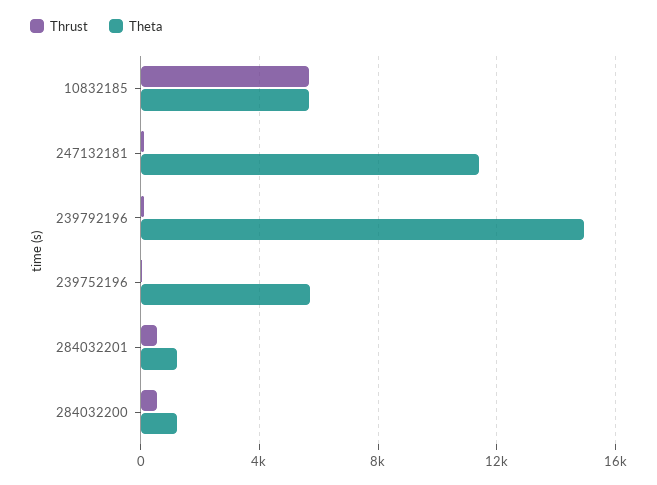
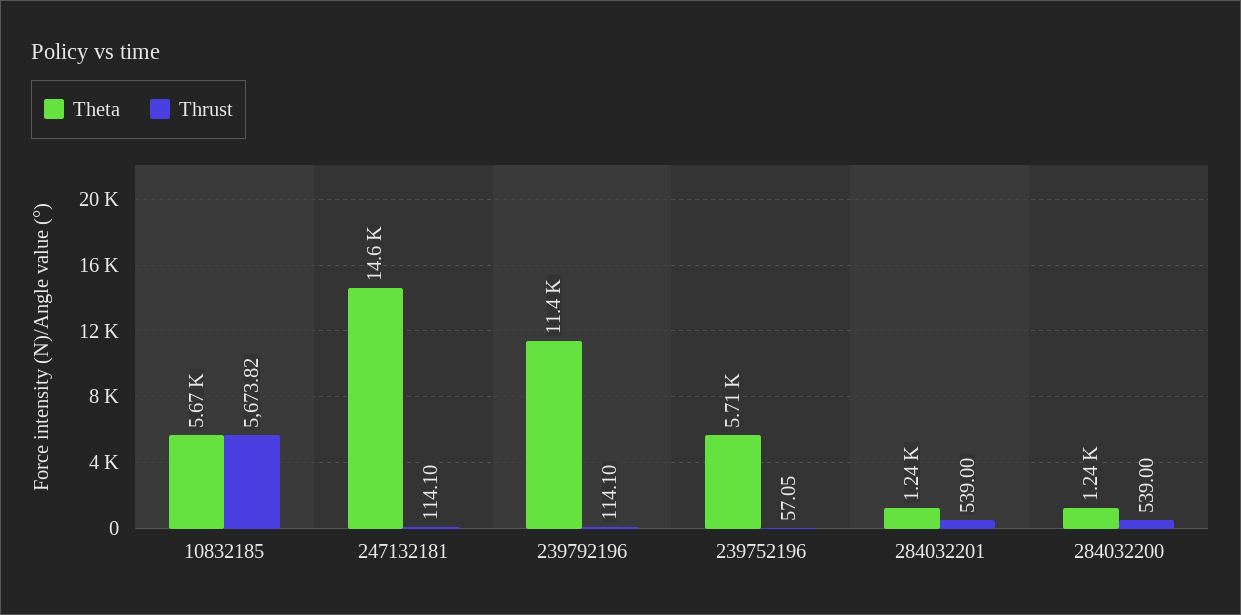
  {
    "Thrust": {
      "10832185": 5673.82,
      "247132181": 114.1,
      "239792196": 114.1,
      "239752196": 57.05,
      "284032201": 539,
      "284032200": 539
    },
    "Theta": {
      "10832185": 5670,
-     "247132181": 11500,
+     "247132181": 14600,
-     "239792196": 15000,
+     "239792196": 11400,
      "239752196": 5710,
      "284032201": 1240,
      "284032200": 1240
    }
  }

